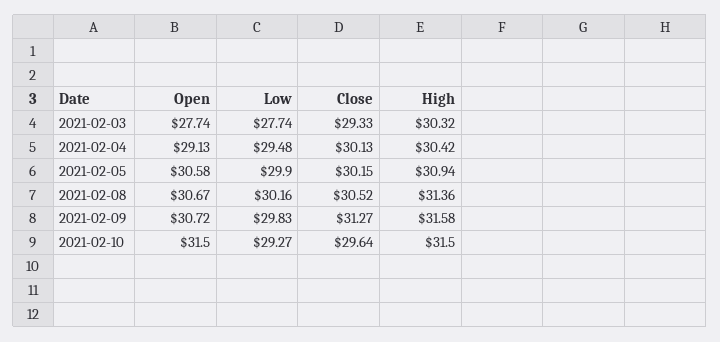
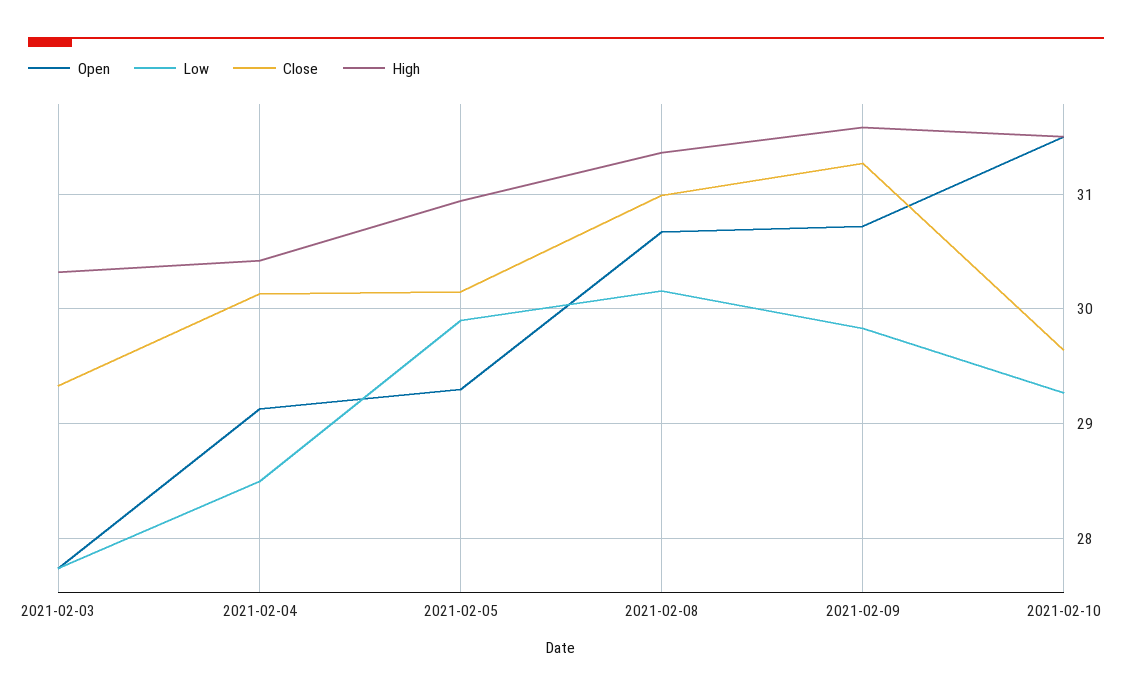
  {
    "Open": {
      "2021-02-03": 27.74,
      "2021-02-04": 29.13,
-     "2021-02-05": 30.58,
+     "2021-02-05": 29.3,
      "2021-02-08": 30.67,
      "2021-02-09": 30.72,
      "2021-02-10": 31.5
    },
    "Low": {
      "2021-02-03": 27.74,
-     "2021-02-04": 29.48,
+     "2021-02-04": 28.5,
      "2021-02-05": 29.9,
      "2021-02-08": 30.16,
      "2021-02-09": 29.83,
      "2021-02-10": 29.27
    },
    "Close": {
      "2021-02-03": 29.33,
      "2021-02-04": 30.13,
      "2021-02-05": 30.15,
-     "2021-02-08": 30.52,
+     "2021-02-08": 31,
      "2021-02-09": 31.27,
      "2021-02-10": 29.64
    },
    "High": {
      "2021-02-03": 30.32,
      "2021-02-04": 30.42,
      "2021-02-05": 30.94,
      "2021-02-08": 31.36,
      "2021-02-09": 31.58,
      "2021-02-10": 31.5
    }
  }

